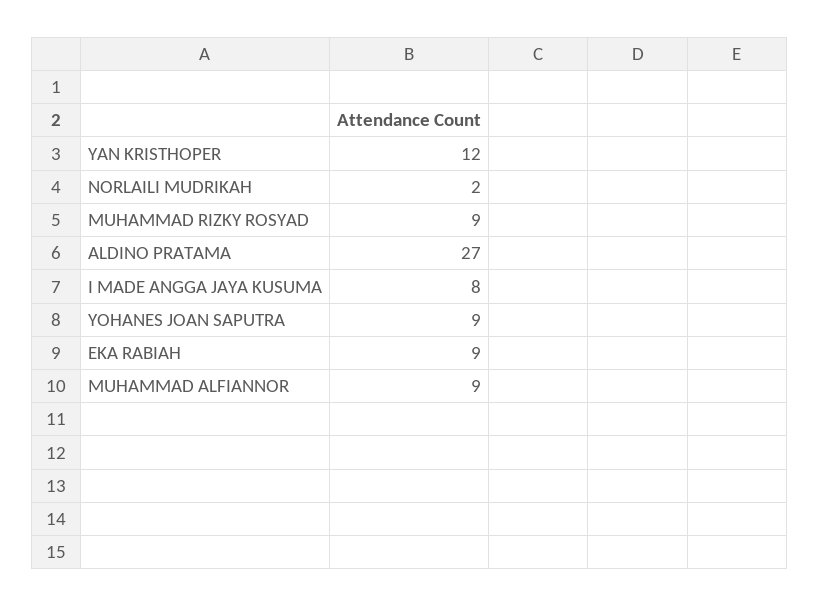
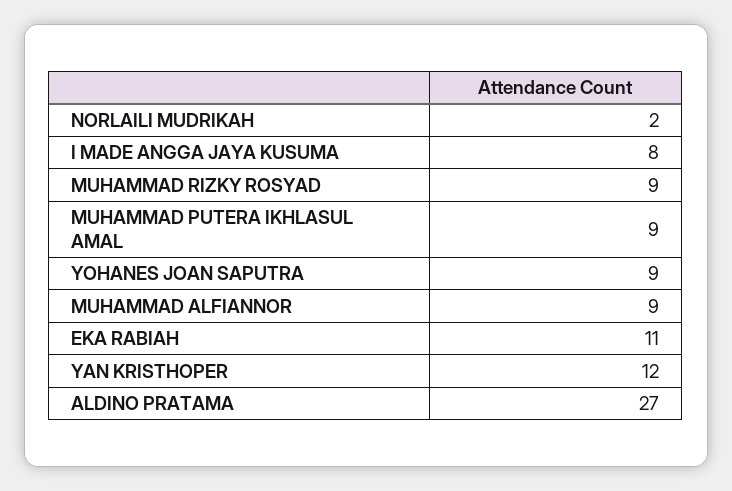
  {
    "YAN KRISTHOPER": 12,
    "NORLAILI MUDRIKAH": 2,
    "MUHAMMAD RIZKY ROSYAD": 9,
    "ALDINO PRATAMA": 27,
    "I MADE ANGGA JAYA KUSUMA": 8,
    "YOHANES JOAN SAPUTRA": 9,
-   "EKA RABIAH": 9,
+   "EKA RABIAH": 11,
-   "MUHAMMAD ALFIANNOR": 9
+   "MUHAMMAD ALFIANNOR": 9,
+   "MUHAMMAD PUTERA IKHLASUL AMAL": 9
  }

